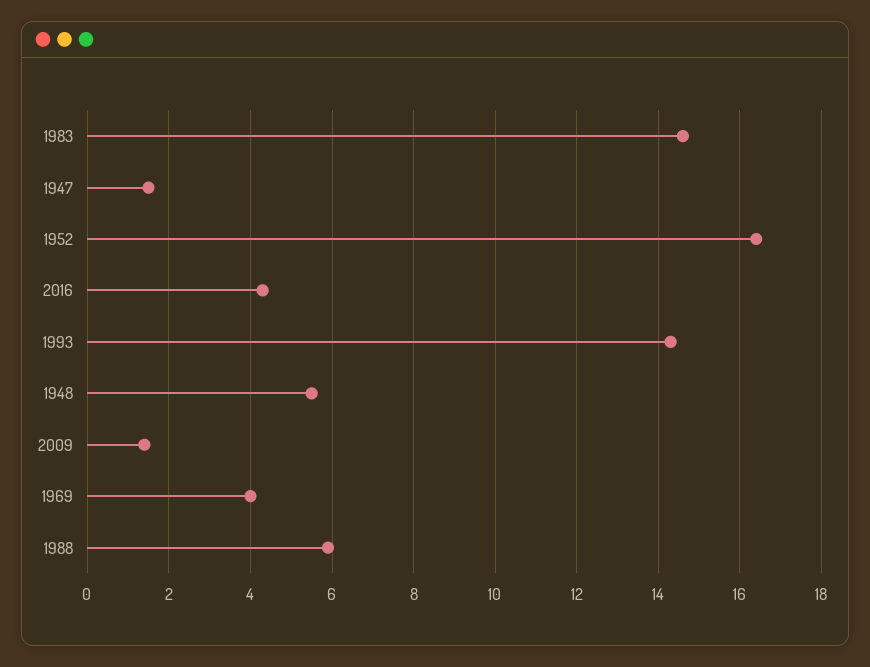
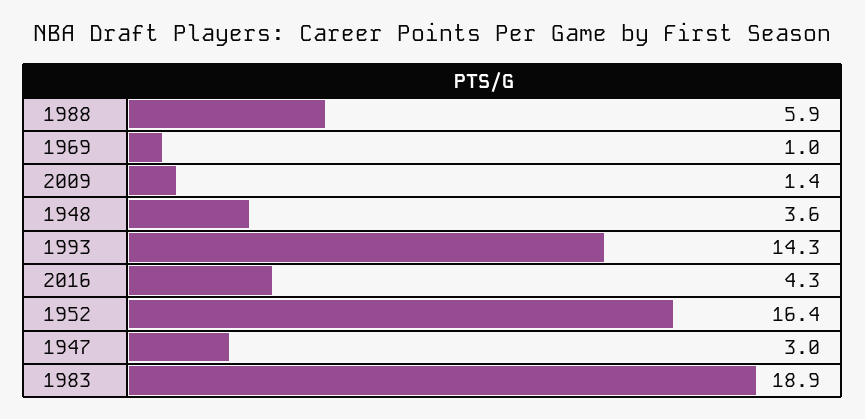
  {
-   "1983": 14.5,
+   "1983": 18.9,
-   "1947": 1.5,
+   "1947": 3,
    "1952": 16.4,
    "2016": 4.3,
    "1993": 14.3,
-   "1948": 5.5,
+   "1948": 3.6,
    "2009": 1.4,
-   "1969": 4,
+   "1969": 1,
    "1988": 5.9
  }

